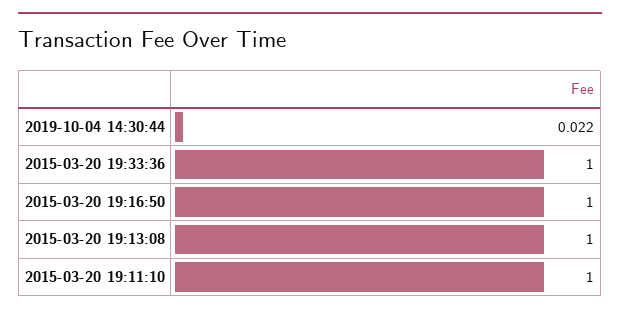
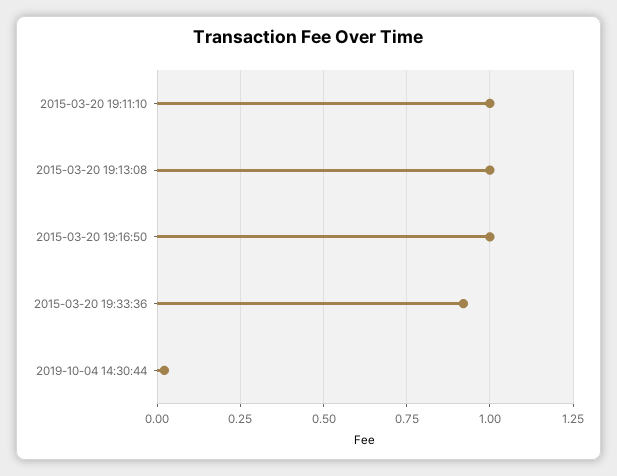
  {
    "2019-10-04 14:30:44": 0.022,
-   "2015-03-20 19:33:36": 1,
+   "2015-03-20 19:33:36": 0.925,
    "2015-03-20 19:16:50": 1,
    "2015-03-20 19:13:08": 1,
    "2015-03-20 19:11:10": 1
  }

